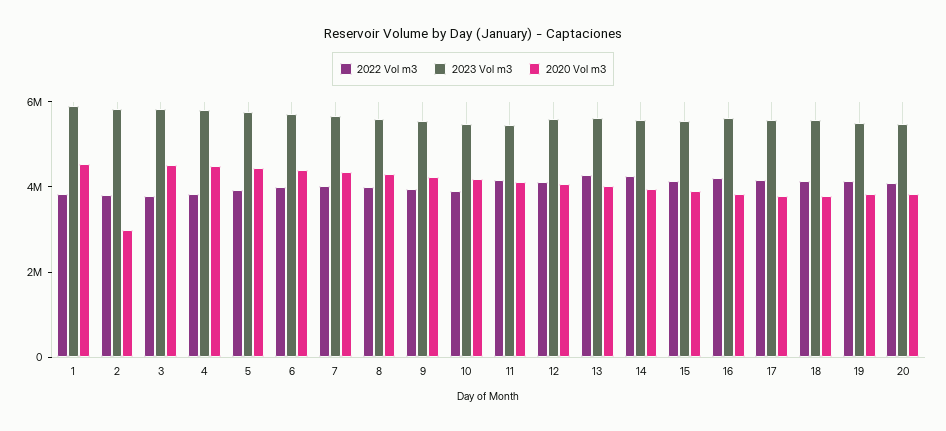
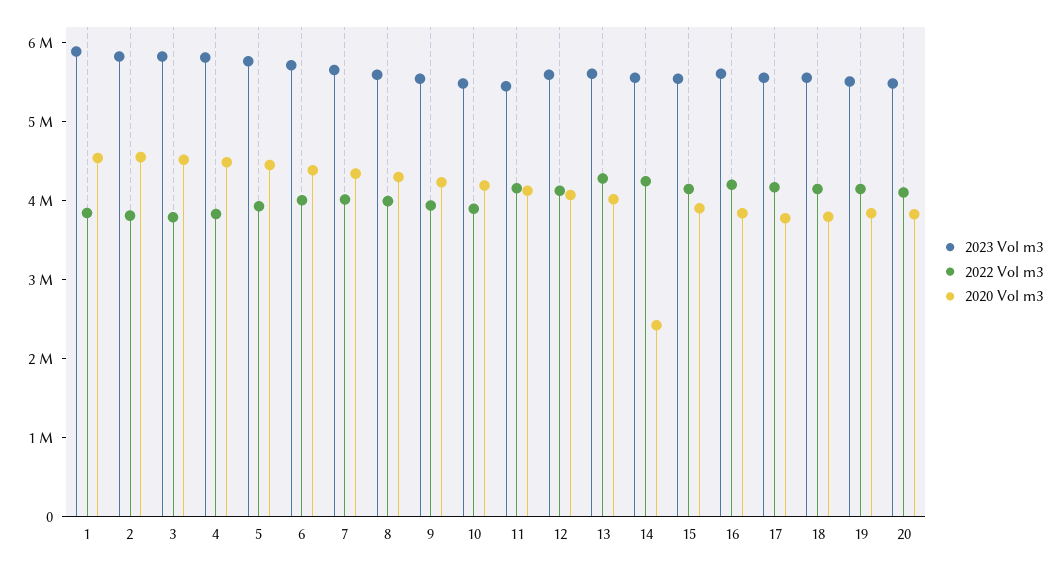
  {
    "2022 Vol m3": {
      "1": 3800000,
      "2": 3800000,
      "3": 3800000,
      "4": 3800000,
      "5": 4000000,
      "6": 4000000,
      "7": 4000000,
      "8": 4000000,
      "9": 4000000,
      "10": 3800000,
      "11": 4200000,
      "12": 4200000,
      "13": 4200000,
      "14": 4200000,
      "15": 4200000,
      "16": 4200000,
      "17": 4200000,
      "18": 4200000,
      "19": 4200000,
      "20": 4200000
    },
    "2023 Vol m3": {
      "1": 5800000,
      "2": 5800000,
      "3": 5800000,
      "4": 5800000,
      "5": 5800000,
      "6": 5800000,
      "7": 5600000,
      "8": 5600000,
      "9": 5600000,
      "10": 5400000,
      "11": 5400000,
      "12": 5600000,
      "13": 5600000,
      "14": 5600000,
      "15": 5600000,
      "16": 5600000,
      "17": 5600000,
      "18": 5600000,
      "19": 5600000,
      "20": 5400000
    },
    "2020 Vol m3": {
      "1": 4600000,
-     "2": 3000000,
+     "2": 4600000,
      "3": 4600000,
      "4": 4400000,
      "5": 4400000,
      "6": 4400000,
      "7": 4400000,
      "8": 4400000,
      "9": 4200000,
      "10": 4200000,
      "11": 4200000,
      "12": 4000000,
      "13": 4000000,
-     "14": 4000000,
+     "14": 2400000,
      "15": 4000000,
      "16": 3800000,
      "17": 3800000,
      "18": 3800000,
      "19": 3800000,
      "20": 3800000
    }
  }

